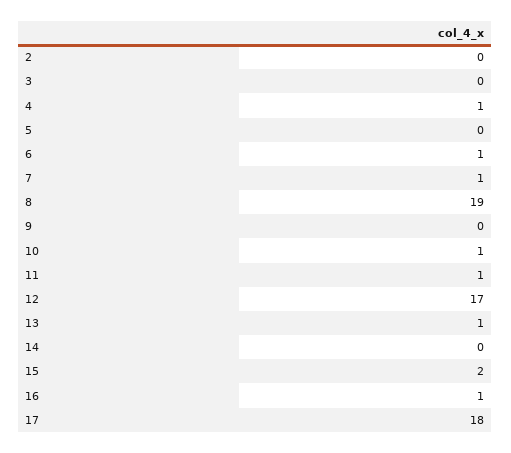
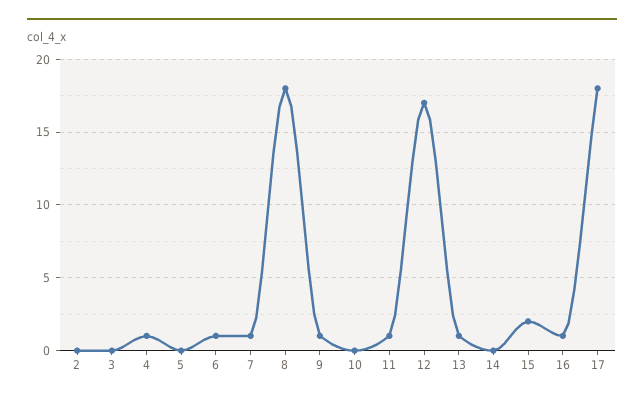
  {
    "2": 0,
    "3": 0,
    "4": 1,
    "5": 0,
    "6": 1,
    "7": 1,
-   "8": 19,
+   "8": 18,
-   "9": 0,
+   "9": 1,
-   "10": 1,
+   "10": 0,
    "11": 1,
    "12": 17,
    "13": 1,
    "14": 0,
    "15": 2,
    "16": 1,
    "17": 18
  }

